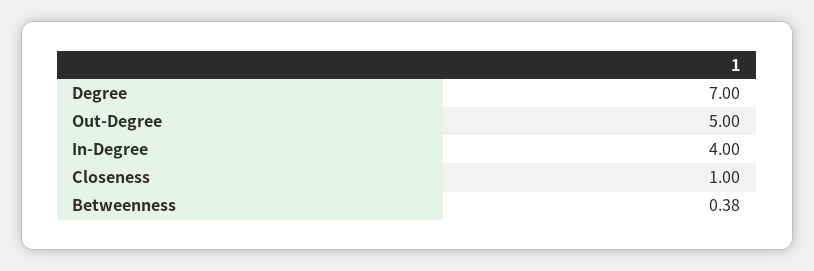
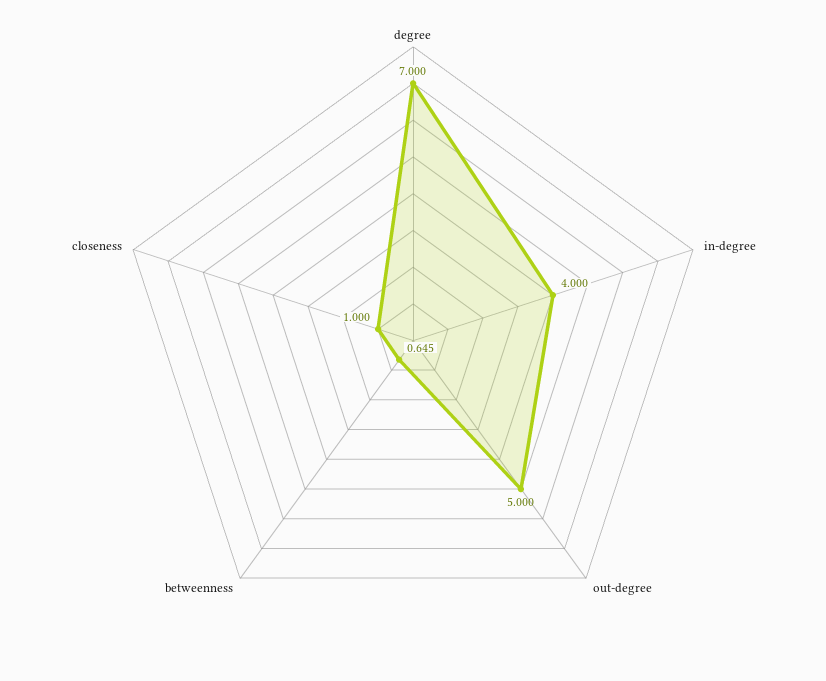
  {
    "Degree": 7,
    "Out-Degree": 5,
    "In-Degree": 4,
    "Closeness": 1,
-   "Betweenness": 0.38
+   "Betweenness": 0.645
  }

